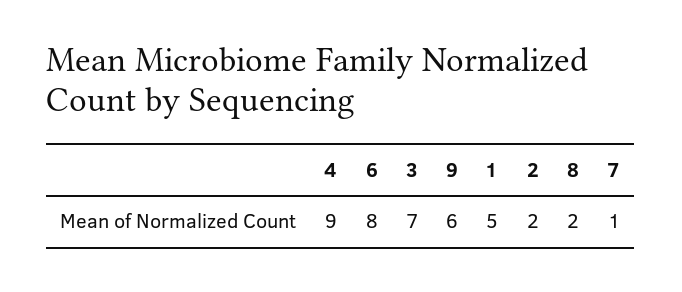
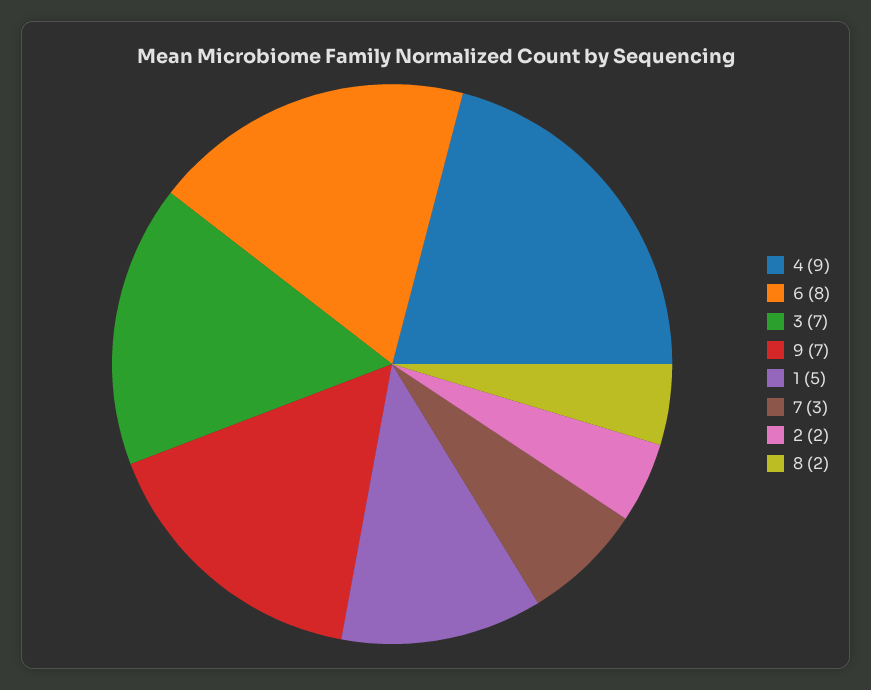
  {
    "4": 9,
    "6": 8,
    "3": 7,
-   "9": 6,
+   "9": 7,
    "1": 5,
    "2": 2,
    "8": 2,
-   "7": 1
+   "7": 3
  }

